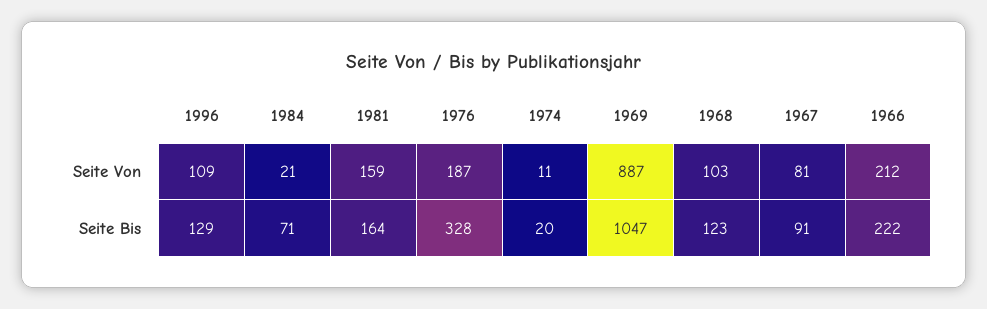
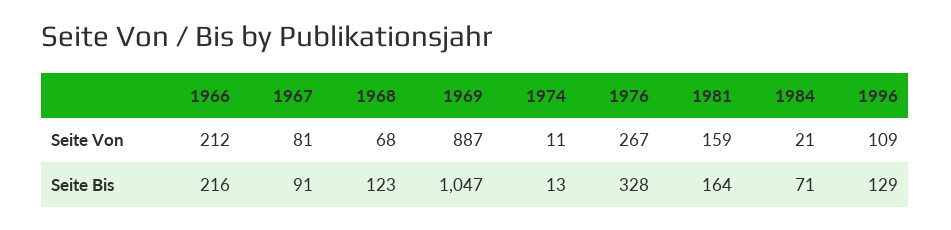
  {
    "1996": {
      "Seite Von": 109,
      "Seite Bis": 129
    },
    "1984": {
      "Seite Von": 21,
      "Seite Bis": 71
    },
    "1981": {
      "Seite Von": 159,
      "Seite Bis": 164
    },
    "1976": {
-     "Seite Von": 187,
+     "Seite Von": 267,
      "Seite Bis": 328
    },
    "1974": {
      "Seite Von": 11,
-     "Seite Bis": 20
+     "Seite Bis": 13
    },
    "1969": {
      "Seite Von": 887,
      "Seite Bis": 1047
    },
    "1968": {
-     "Seite Von": 103,
+     "Seite Von": 68,
      "Seite Bis": 123
    },
    "1967": {
      "Seite Von": 81,
      "Seite Bis": 91
    },
    "1966": {
      "Seite Von": 212,
-     "Seite Bis": 222
+     "Seite Bis": 216
    }
  }

